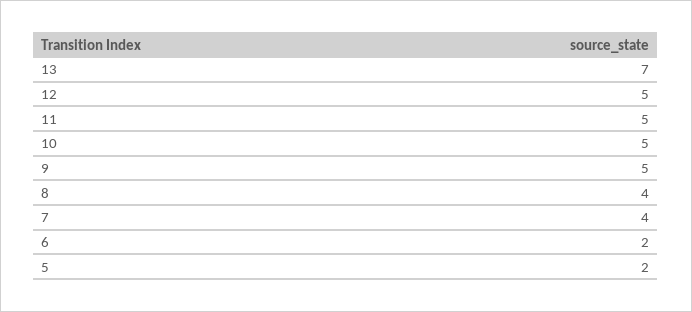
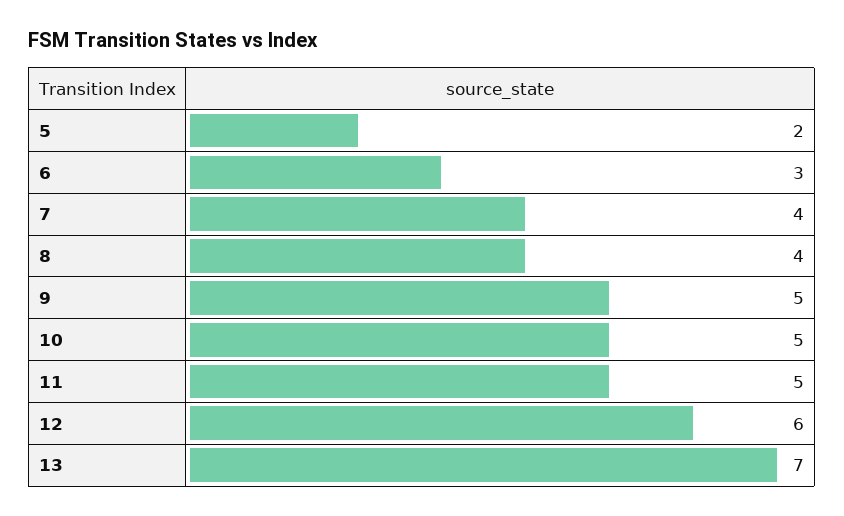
  {
    "13": 7,
-   "12": 5,
+   "12": 6,
    "11": 5,
    "10": 5,
    "9": 5,
    "8": 4,
    "7": 4,
-   "6": 2,
+   "6": 3,
    "5": 2
  }

